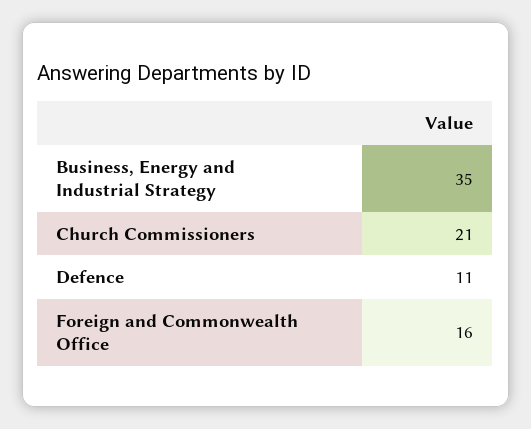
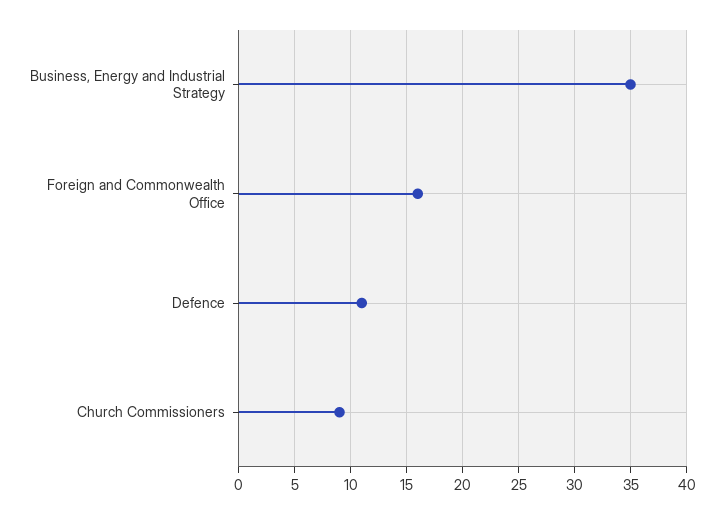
  {
    "Business, Energy and Industrial Strategy": 35,
-   "Church Commissioners": 21,
+   "Church Commissioners": 9,
    "Defence": 11,
    "Foreign and Commonwealth Office": 16
  }

